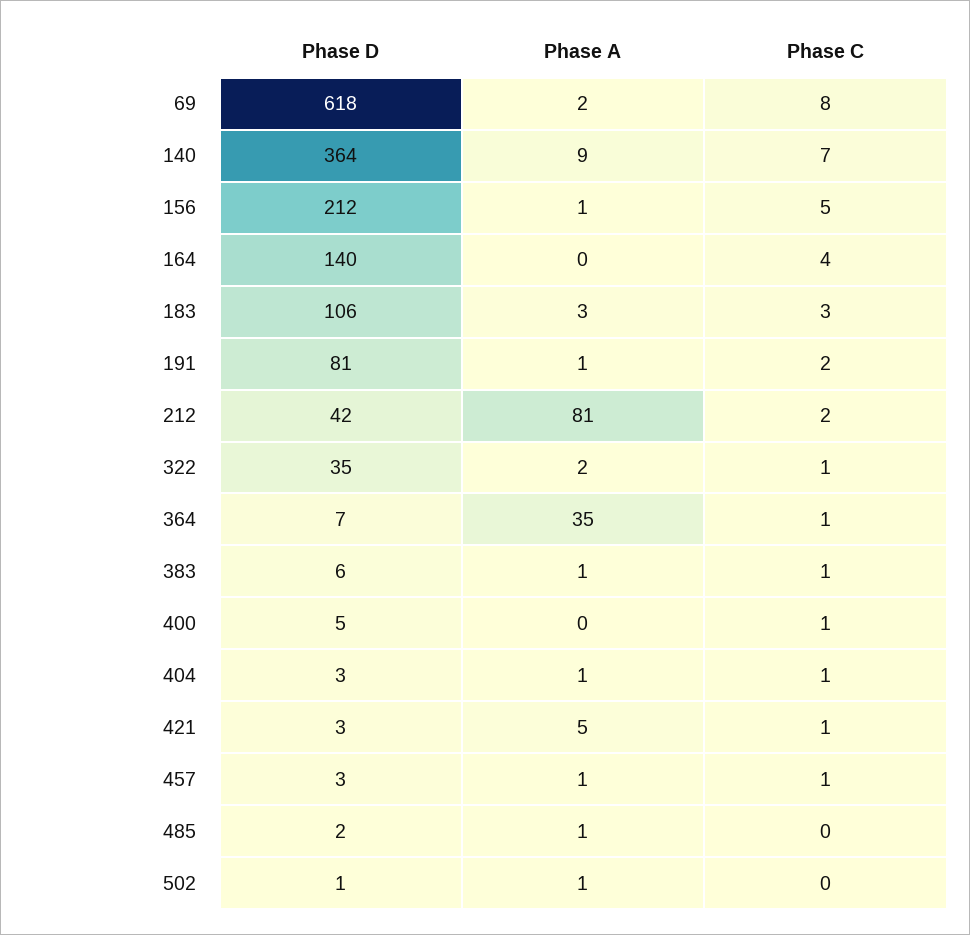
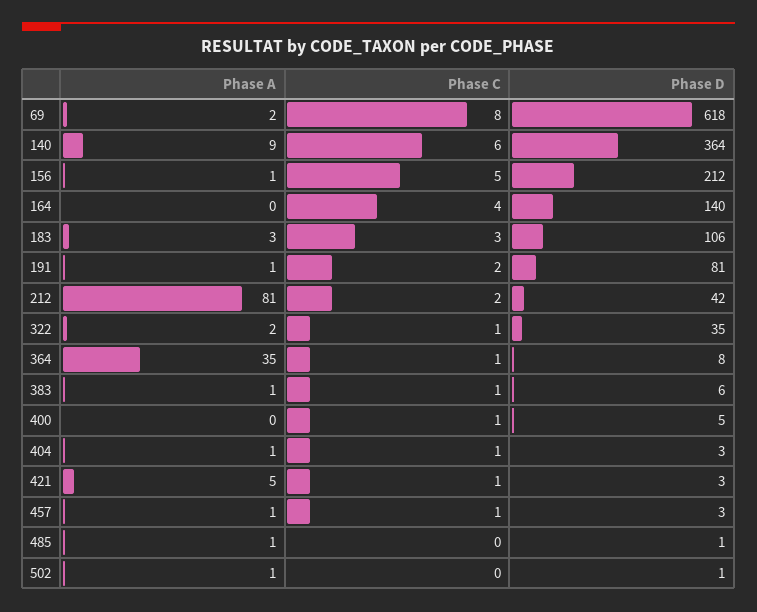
  {
    "Phase D": {
      "69": 618,
      "140": 364,
      "156": 212,
      "164": 140,
      "183": 106,
      "191": 81,
      "212": 42,
      "322": 35,
-     "364": 7,
+     "364": 8,
      "383": 6,
      "400": 5,
      "404": 3,
      "421": 3,
      "457": 3,
-     "485": 2,
+     "485": 1,
      "502": 1
    },
    "Phase A": {
      "69": 2,
      "140": 9,
      "156": 1,
      "164": 0,
      "183": 3,
      "191": 1,
      "212": 81,
      "322": 2,
      "364": 35,
      "383": 1,
      "400": 0,
      "404": 1,
      "421": 5,
      "457": 1,
      "485": 1,
      "502": 1
    },
    "Phase C": {
      "69": 8,
-     "140": 7,
+     "140": 6,
      "156": 5,
      "164": 4,
      "183": 3,
      "191": 2,
      "212": 2,
      "322": 1,
      "364": 1,
      "383": 1,
      "400": 1,
      "404": 1,
      "421": 1,
      "457": 1,
      "485": 0,
      "502": 0
    }
  }

